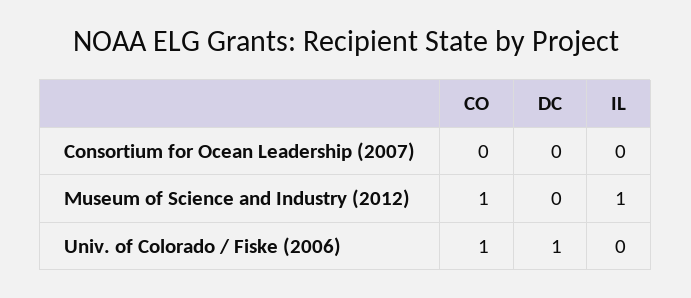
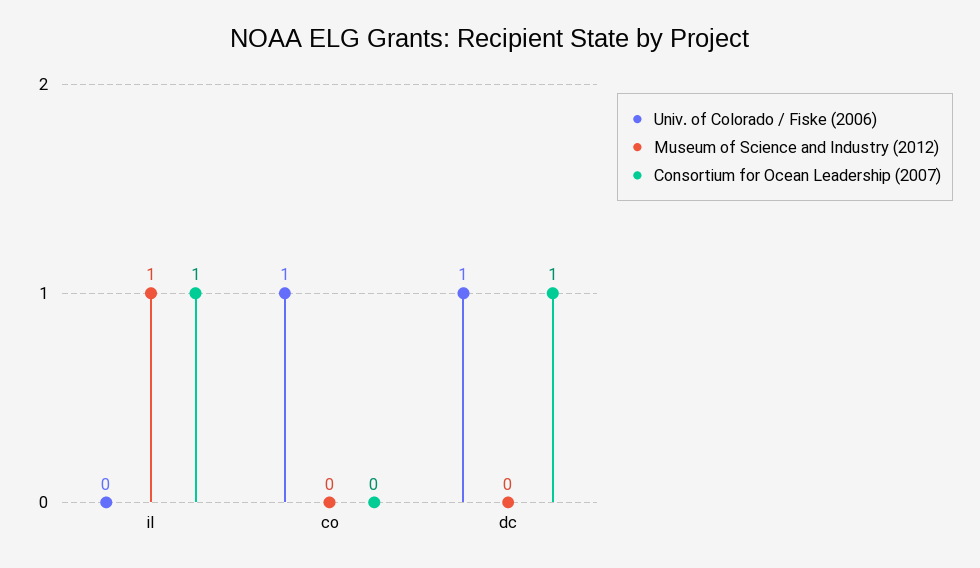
  {
    "Consortium for Ocean Leadership (2007)": {
      "CO": 0,
-     "DC": 0,
+     "DC": 1,
-     "IL": 0
+     "IL": 1
    },
    "Museum of Science and Industry (2012)": {
-     "CO": 1,
+     "CO": 0,
      "DC": 0,
      "IL": 1
    },
    "Univ. of Colorado / Fiske (2006)": {
      "CO": 1,
      "DC": 1,
      "IL": 0
    }
  }

